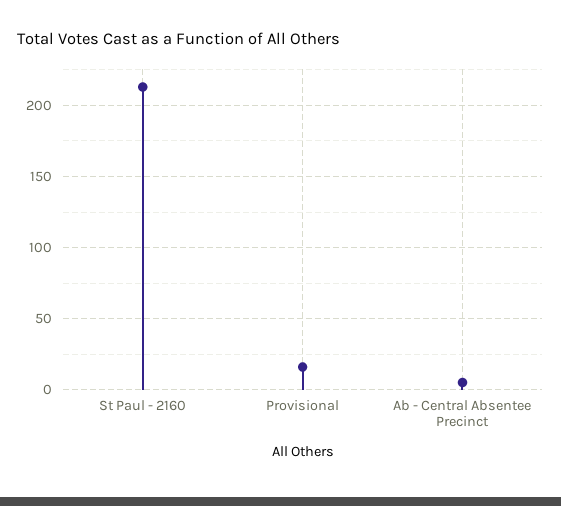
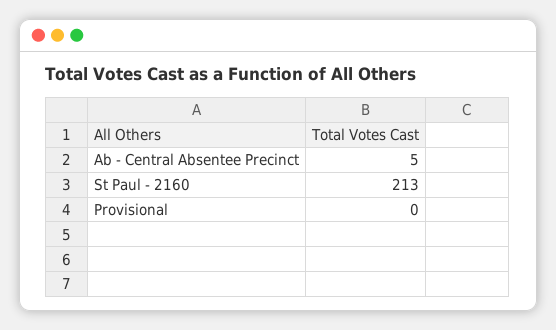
  {
    "St Paul - 2160": 213,
-   "Provisional": 15,
+   "Provisional": 0,
    "Ab - Central Absentee Precinct": 5
  }

